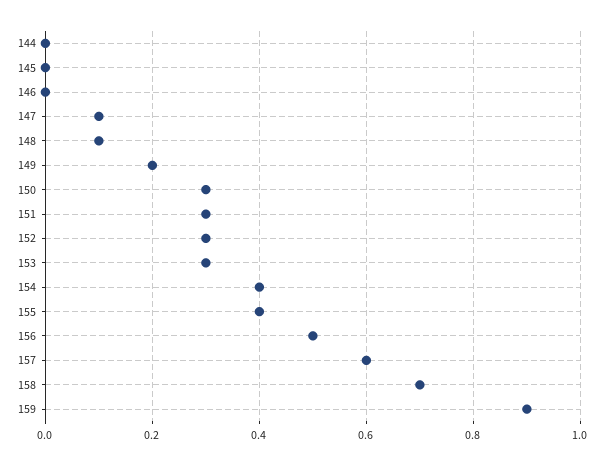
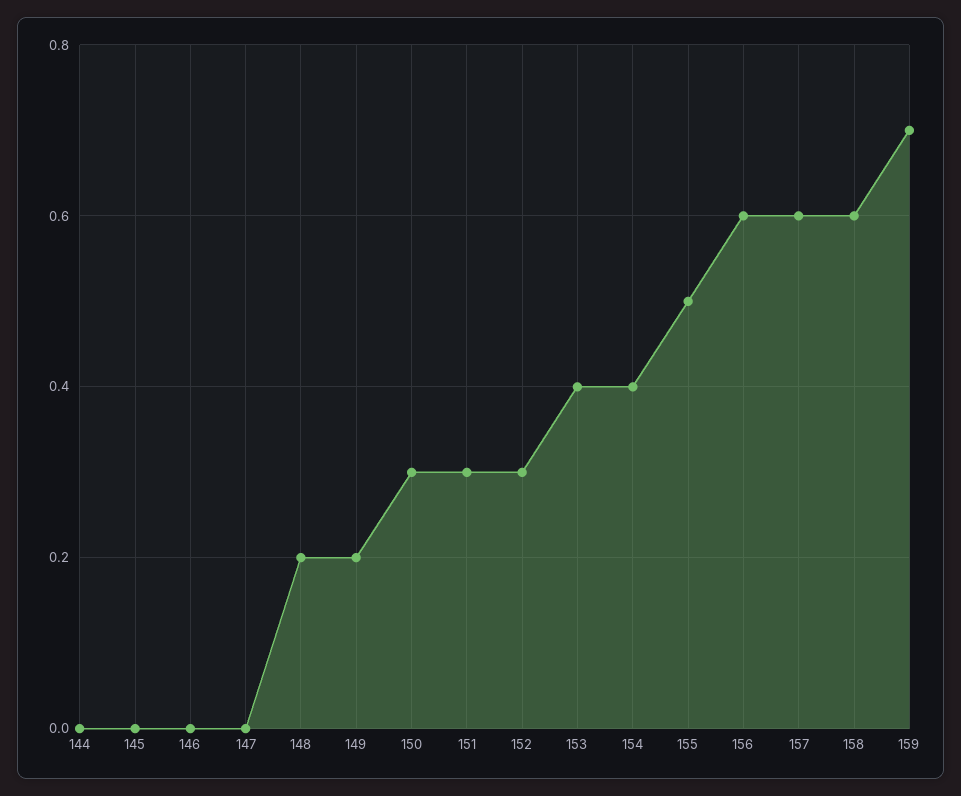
  {
    "144": 0,
    "145": 0,
    "146": 0,
-   "147": 0.1,
+   "147": 0,
-   "148": 0.1,
+   "148": 0.2,
    "149": 0.2,
    "150": 0.3,
    "151": 0.3,
    "152": 0.3,
-   "153": 0.3,
+   "153": 0.4,
    "154": 0.4,
-   "155": 0.4,
+   "155": 0.5,
-   "156": 0.5,
+   "156": 0.6,
    "157": 0.6,
-   "158": 0.7,
+   "158": 0.6,
-   "159": 0.9
+   "159": 0.7
  }

